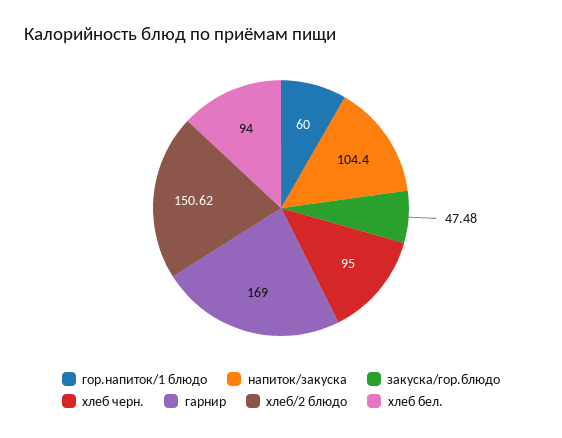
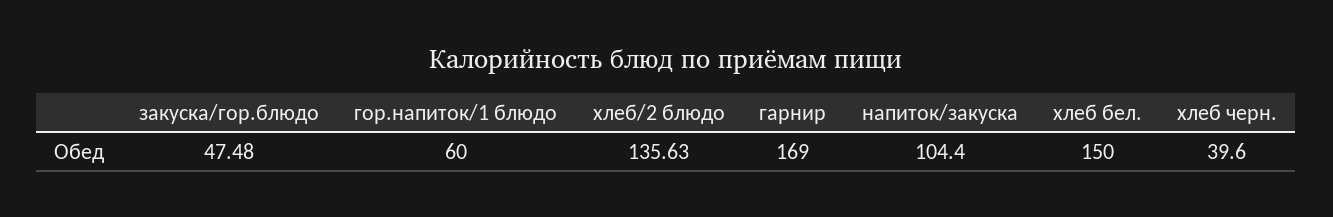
  {
    "гор.напиток/1 блюдо": 60,
    "напиток/закуска": 104.4,
    "закуска/гор.блюдо": 47.48,
-   "хлеб черн.": 95,
+   "хлеб черн.": 39.6,
    "гарнир": 169,
-   "хлеб/2 блюдо": 150.62,
+   "хлеб/2 блюдо": 135.63,
-   "хлеб бел.": 94
+   "хлеб бел.": 150
  }

